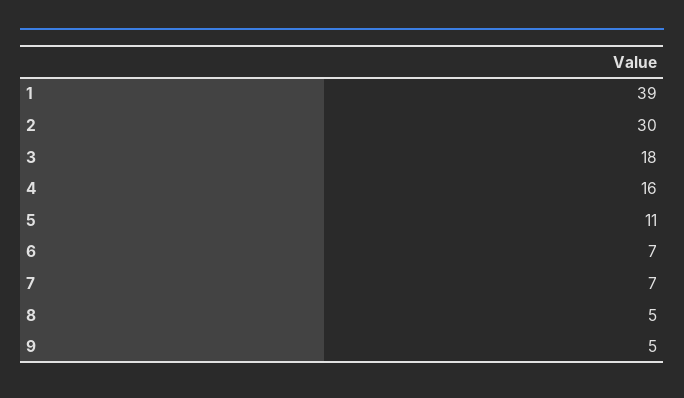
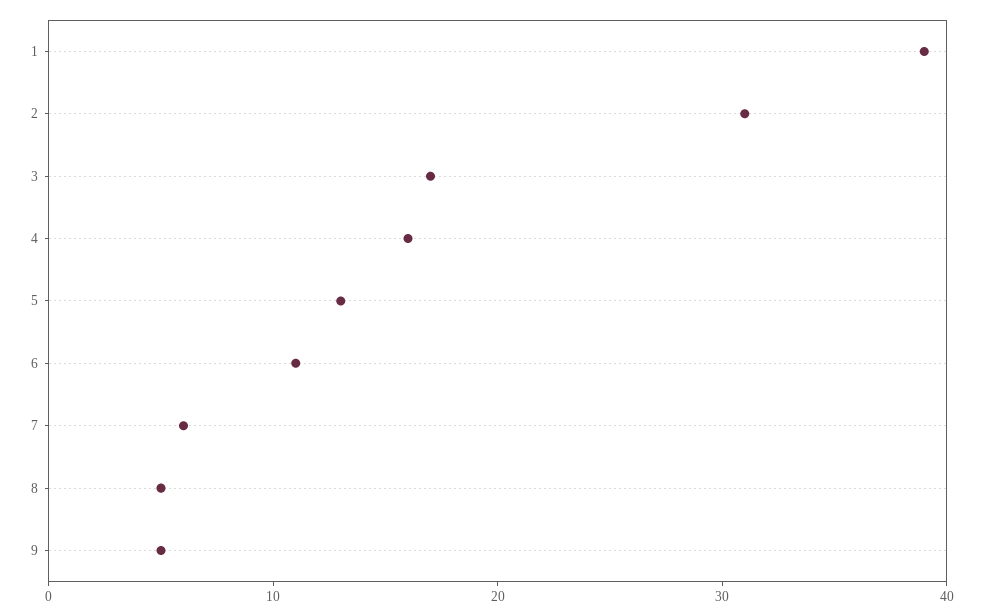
  {
    "1": 39,
-   "2": 30,
+   "2": 31,
-   "3": 18,
+   "3": 17,
    "4": 16,
-   "5": 11,
+   "5": 13,
-   "6": 7,
+   "6": 11,
-   "7": 7,
+   "7": 6,
    "8": 5,
    "9": 5
  }

